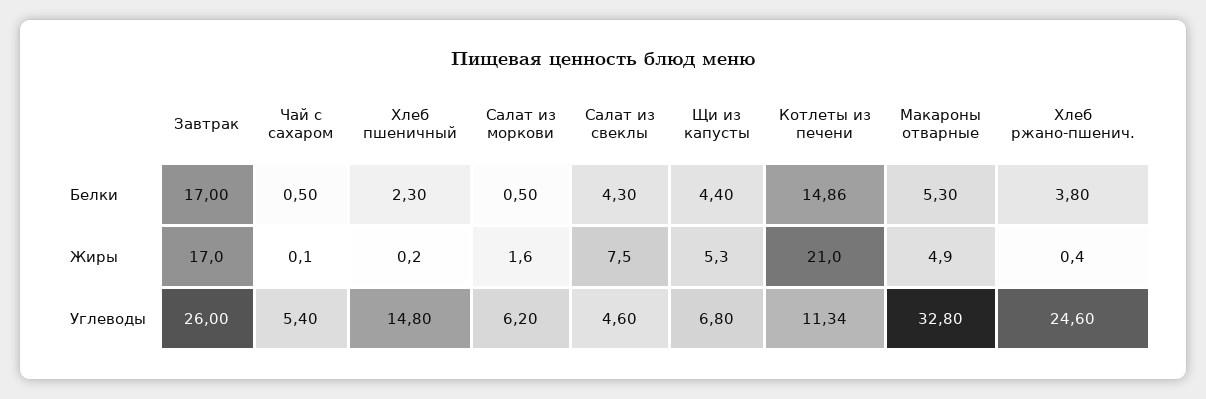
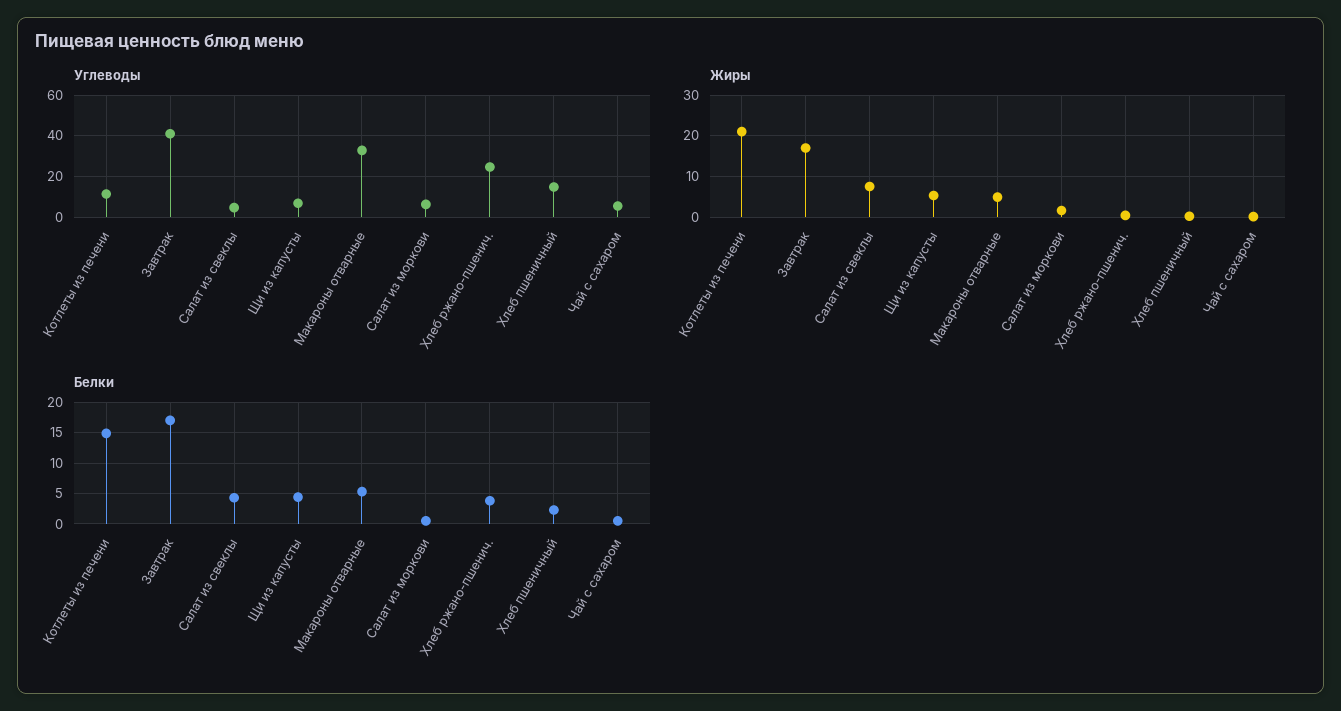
  {
    "Белки": {
      "Завтрак": 17,
      "Чай с сахаром": 0.5,
      "Хлеб пшеничный": 2.3,
      "Салат из моркови": 0.5,
      "Салат из свеклы": 4.3,
      "Щи из капусты": 4.4,
      "Котлеты из печени": 14.86,
      "Макароны отварные": 5.3,
      "Хлеб ржано-пшенич.": 3.8
    },
    "Жиры": {
      "Завтрак": 17,
      "Чай с сахаром": 0.1,
      "Хлеб пшеничный": 0.2,
      "Салат из моркови": 1.6,
      "Салат из свеклы": 7.5,
      "Щи из капусты": 5.3,
      "Котлеты из печени": 21,
      "Макароны отварные": 4.9,
      "Хлеб ржано-пшенич.": 0.4
    },
    "Углеводы": {
-     "Завтрак": 26,
+     "Завтрак": 40,
      "Чай с сахаром": 5.4,
      "Хлеб пшеничный": 14.8,
      "Салат из моркови": 6.2,
      "Салат из свеклы": 4.6,
      "Щи из капусты": 6.8,
      "Котлеты из печени": 11.34,
      "Макароны отварные": 32.8,
      "Хлеб ржано-пшенич.": 24.6
    }
  }

